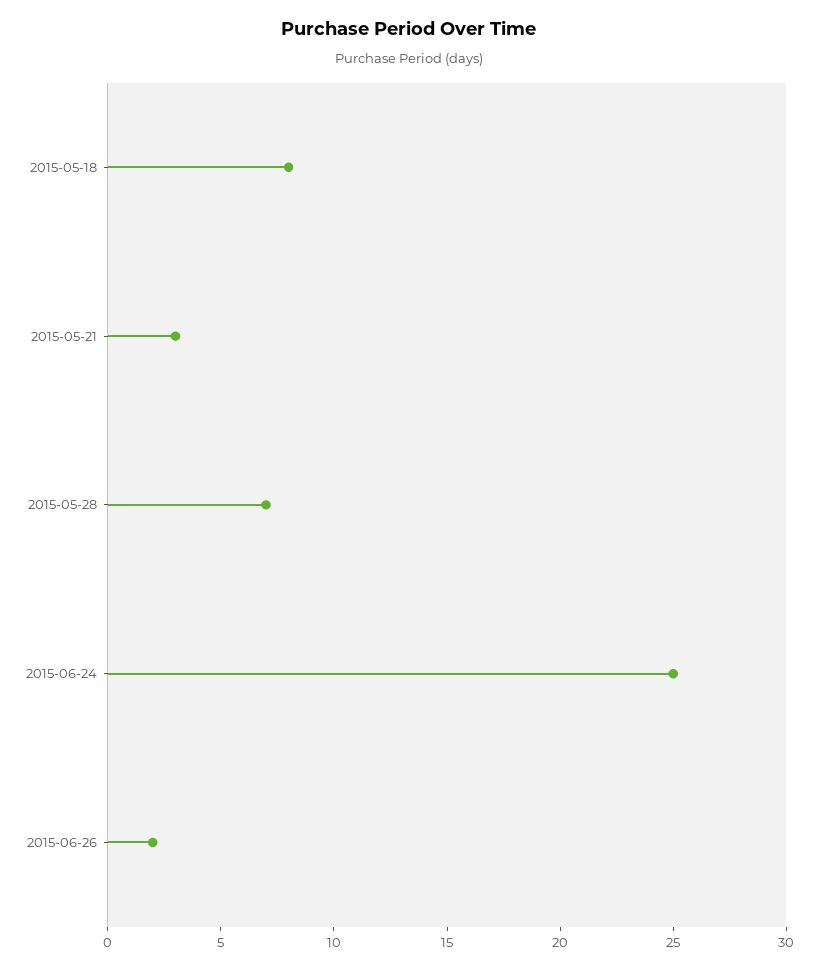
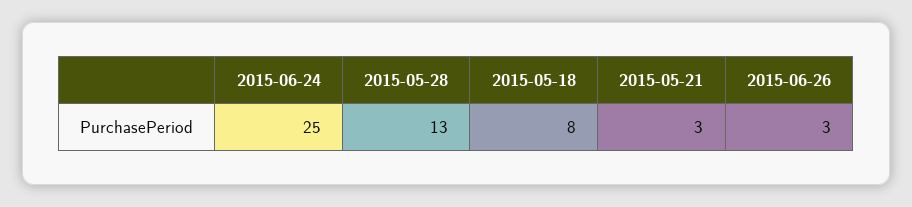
  {
    "2015-05-18": 8,
    "2015-05-21": 3,
-   "2015-05-28": 7,
+   "2015-05-28": 13,
    "2015-06-24": 25,
-   "2015-06-26": 2
+   "2015-06-26": 3
  }

